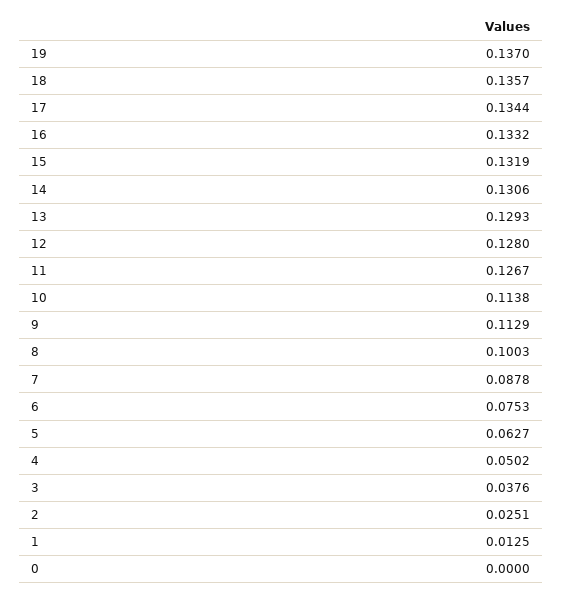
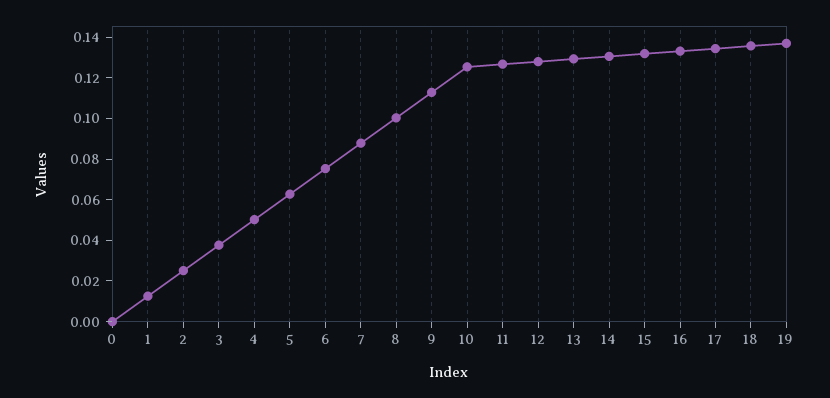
  {
    "19": 0.137,
    "18": 0.1357,
    "17": 0.1344,
    "16": 0.1332,
    "15": 0.1319,
    "14": 0.1306,
    "13": 0.1293,
    "12": 0.128,
    "11": 0.1267,
-   "10": 0.1138,
+   "10": 0.125,
    "9": 0.1129,
    "8": 0.1003,
    "7": 0.0878,
    "6": 0.0753,
    "5": 0.0627,
    "4": 0.0502,
    "3": 0.0376,
    "2": 0.0251,
    "1": 0.0125,
    "0": 0
  }

